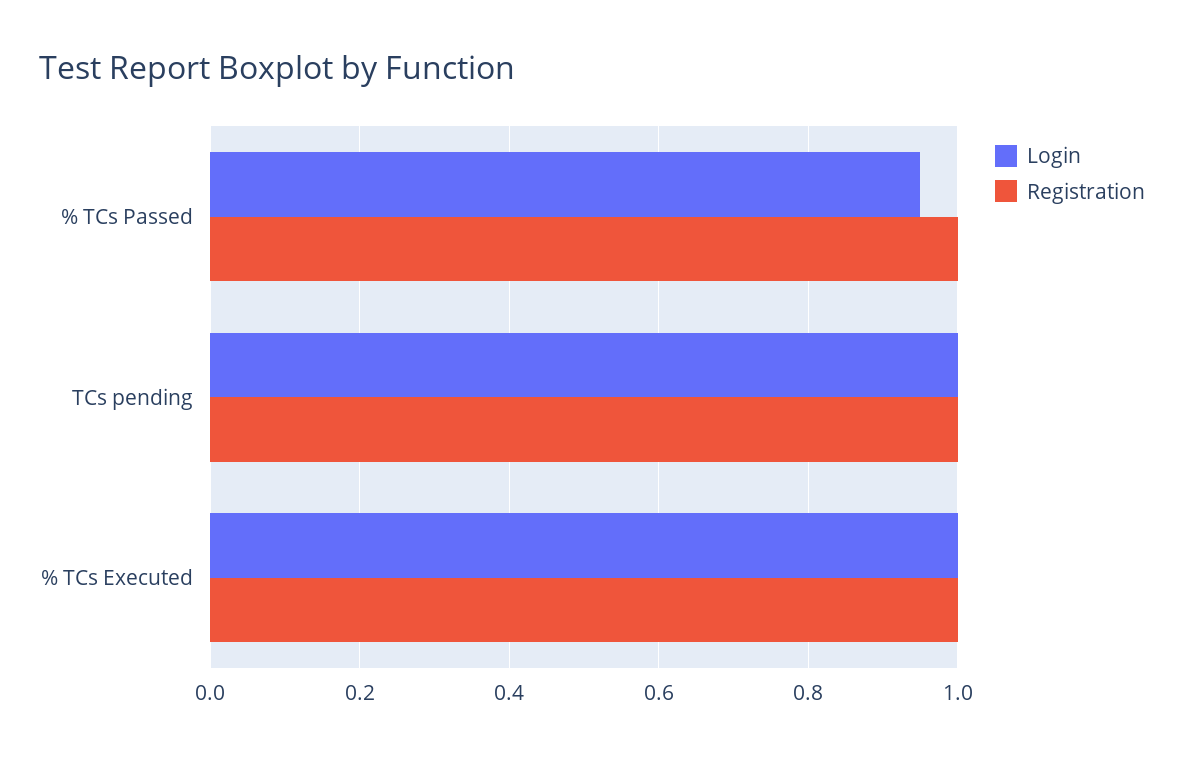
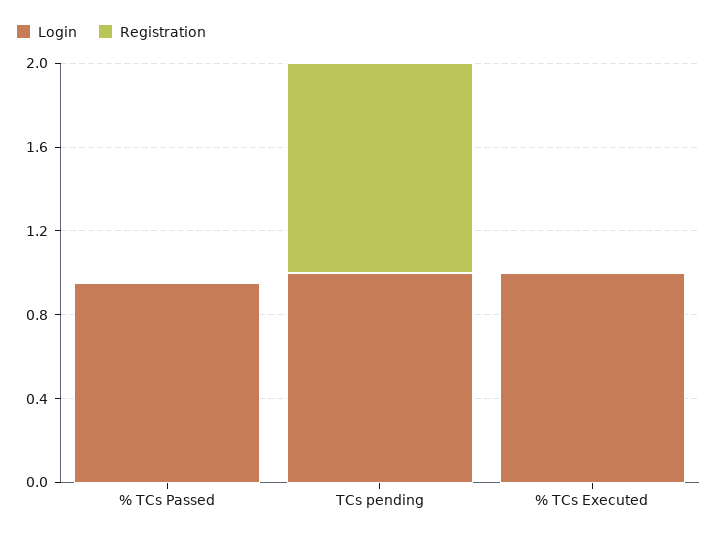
  {
    "Login": {
      "% TCs Passed": 0.95,
      "TCs pending": 1,
      "% TCs Executed": 1
    },
    "Registration": {
-     "% TCs Passed": 1,
+     "% TCs Passed": 0,
      "TCs pending": 1,
-     "% TCs Executed": 1
+     "% TCs Executed": 0
    }
  }

